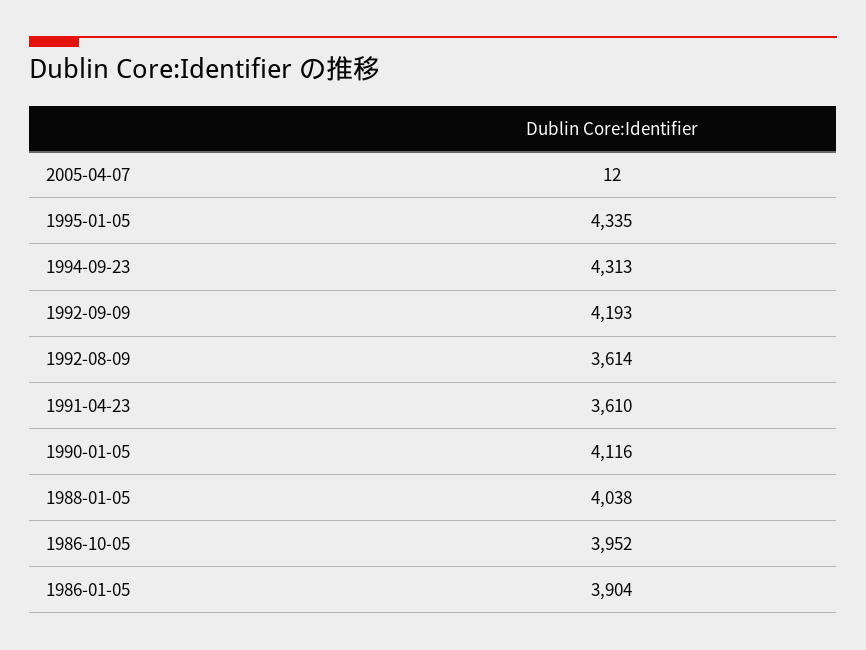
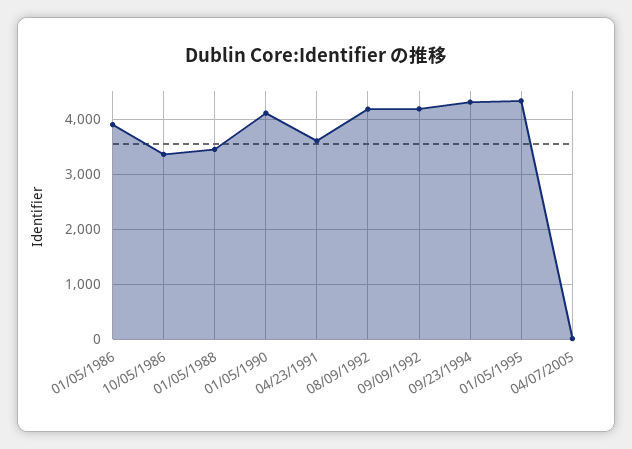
  {
    "2005-04-07": 12,
    "1995-01-05": 4335,
    "1994-09-23": 4313,
    "1992-09-09": 4193,
-   "1992-08-09": 3614,
+   "1992-08-09": 4200,
    "1991-04-23": 3610,
    "1990-01-05": 4116,
-   "1988-01-05": 4038,
+   "1988-01-05": 3400,
-   "1986-10-05": 3952,
+   "1986-10-05": 3400,
    "1986-01-05": 3904
  }

